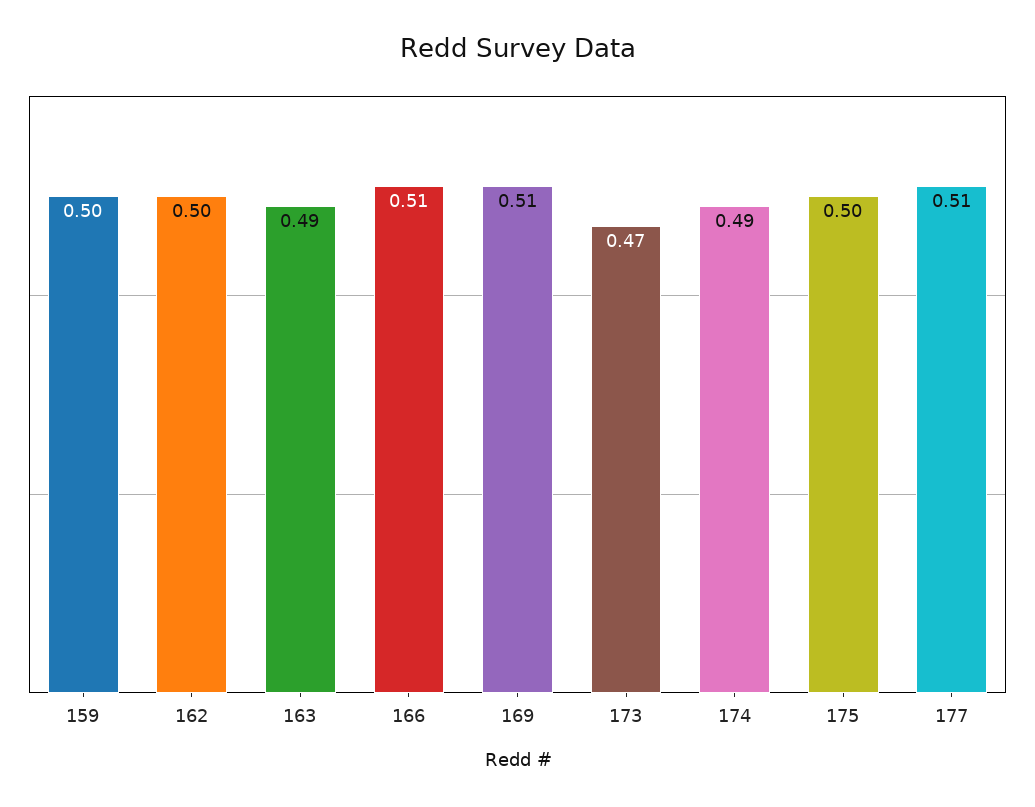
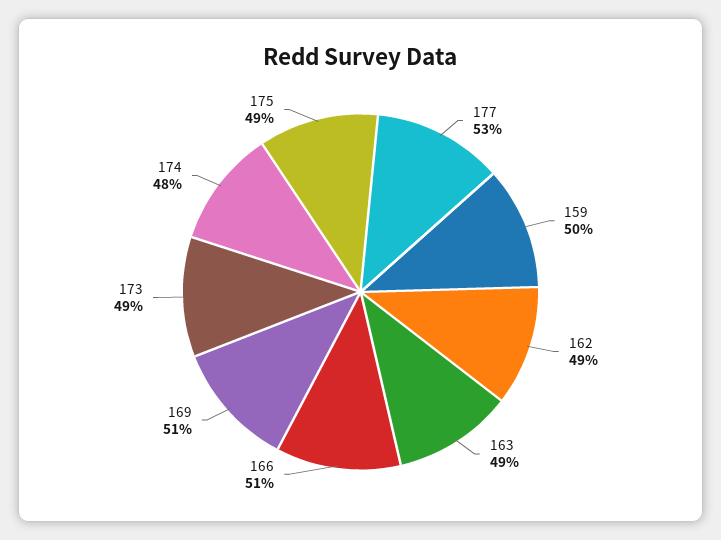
  {
    "159": 0.5,
-   "162": 0.5,
+   "162": 0.49,
    "163": 0.49,
    "166": 0.51,
    "169": 0.51,
-   "173": 0.47,
+   "173": 0.49,
-   "174": 0.49,
+   "174": 0.48,
-   "175": 0.5,
+   "175": 0.49,
-   "177": 0.51
+   "177": 0.53
  }

